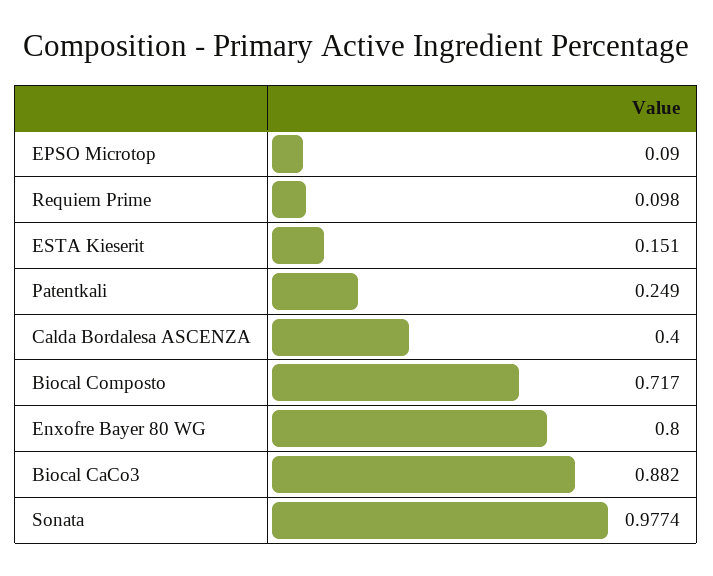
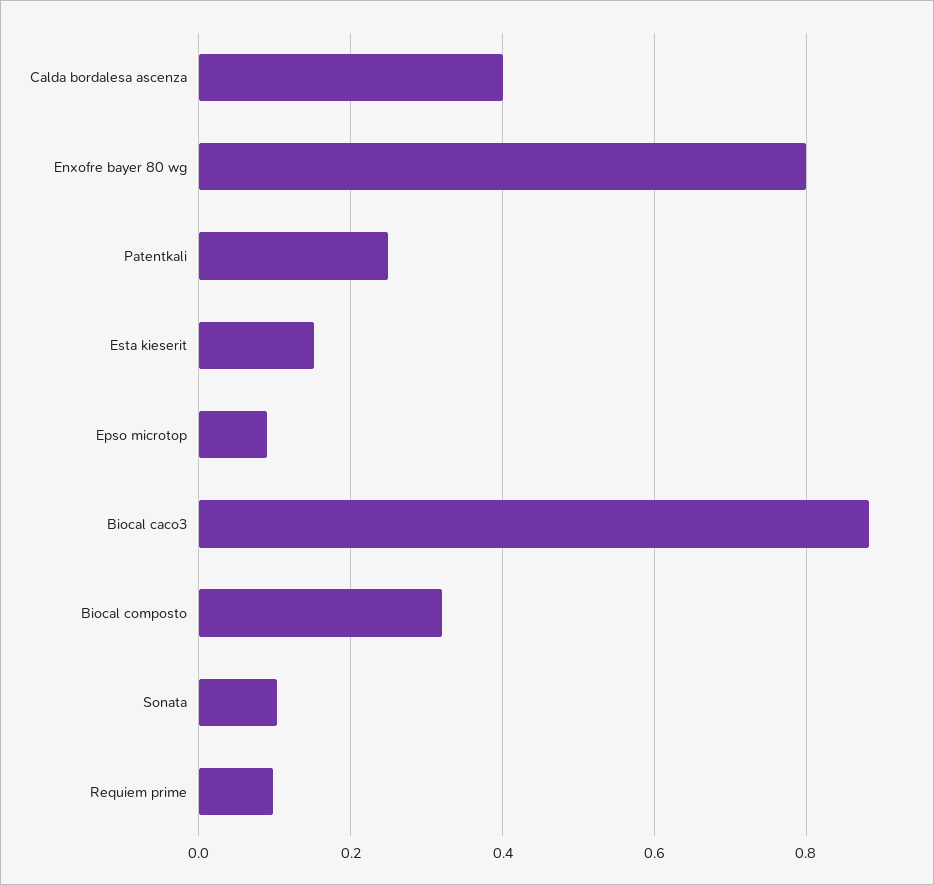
  {
    "EPSO Microtop": 0.09,
    "Requiem Prime": 0.098,
    "ESTA Kieserit": 0.151,
    "Patentkali": 0.249,
    "Calda Bordalesa ASCENZA": 0.4,
-   "Biocal Composto": 0.717,
+   "Biocal Composto": 0.32,
    "Enxofre Bayer 80 WG": 0.8,
    "Biocal CaCo3": 0.882,
-   "Sonata": 0.9774
+   "Sonata": 0.1
  }

